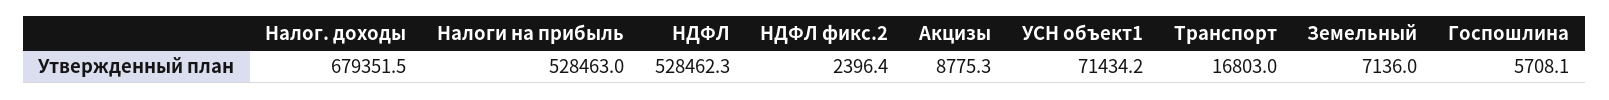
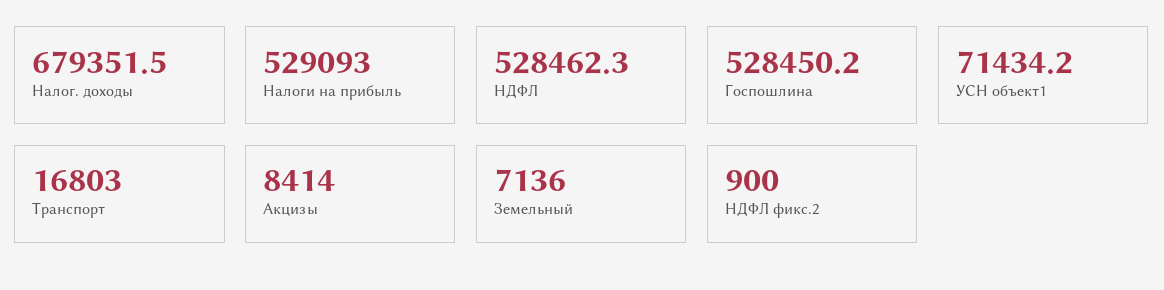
  {
    "Налог. доходы": 679351.5,
-   "Налоги на прибыль": 528463,
+   "Налоги на прибыль": 529093,
    "НДФЛ": 528462.3,
-   "НДФЛ фикс.2": 2396.4,
+   "НДФЛ фикс.2": 900,
-   "Акцизы": 8775.3,
+   "Акцизы": 8414,
    "УСН объект1": 71434.2,
    "Транспорт": 16803,
    "Земельный": 7136,
-   "Госпошлина": 5708.1
+   "Госпошлина": 528450.2
  }

